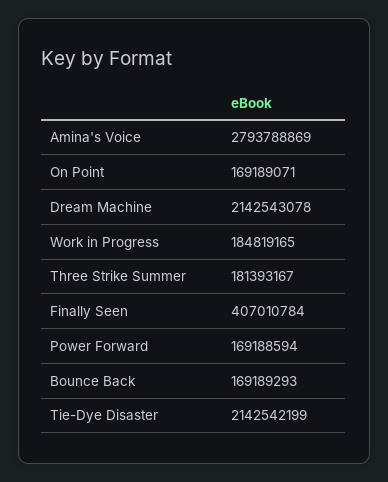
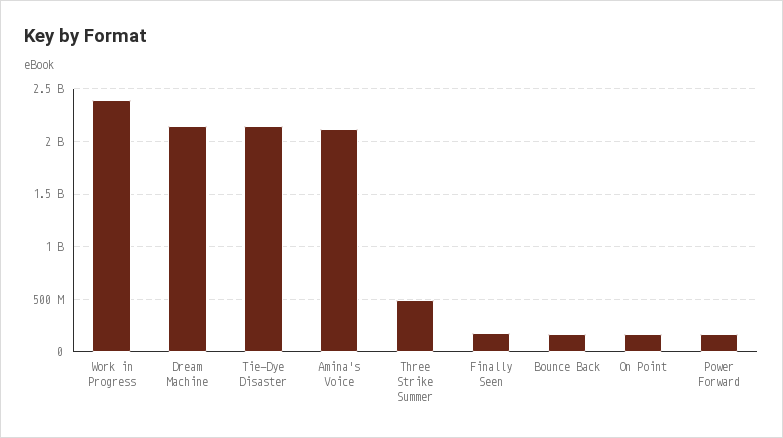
  {
-   "Amina's Voice": 2793788869,
+   "Amina's Voice": 2100000000,
    "On Point": 169189071,
    "Dream Machine": 2142543078,
-   "Work in Progress": 184819165,
+   "Work in Progress": 2400000000,
-   "Three Strike Summer": 181393167,
+   "Three Strike Summer": 500000000,
-   "Finally Seen": 407010784,
+   "Finally Seen": 200000000,
    "Power Forward": 169188594,
    "Bounce Back": 169189293,
    "Tie-Dye Disaster": 2142542199
  }

